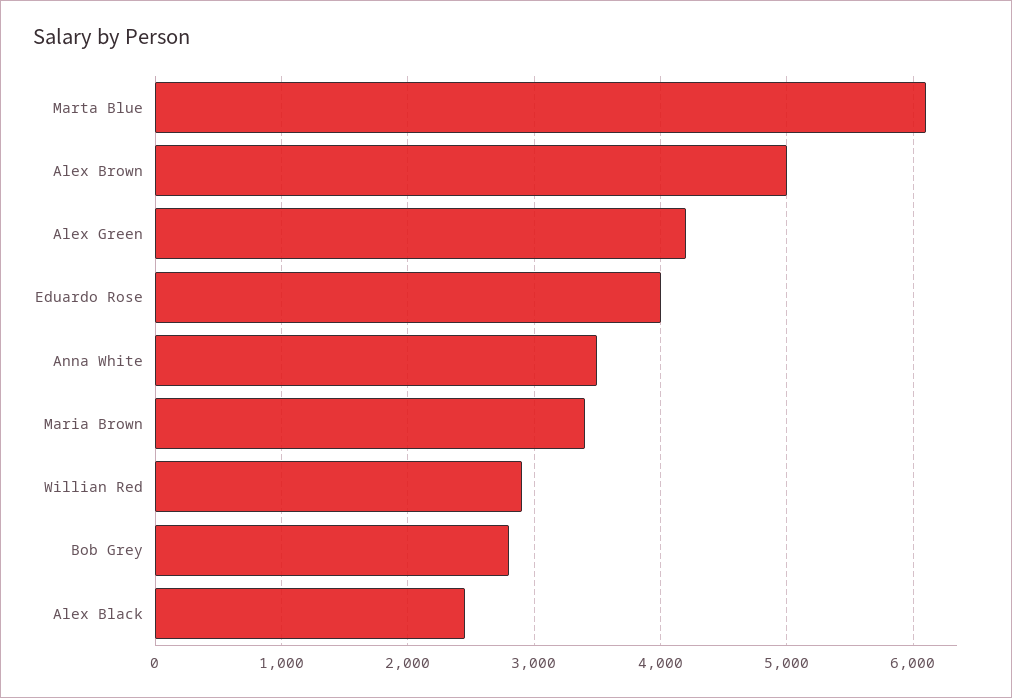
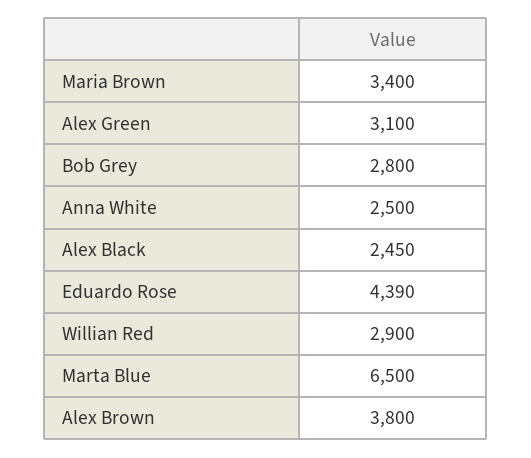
  {
-   "Marta Blue": 6100,
+   "Marta Blue": 6500,
-   "Alex Brown": 5000,
+   "Alex Brown": 3800,
-   "Alex Green": 4200,
+   "Alex Green": 3100,
-   "Eduardo Rose": 4000,
+   "Eduardo Rose": 4390,
-   "Anna White": 3500,
+   "Anna White": 2500,
    "Maria Brown": 3400,
    "Willian Red": 2900,
    "Bob Grey": 2800,
    "Alex Black": 2450
  }

